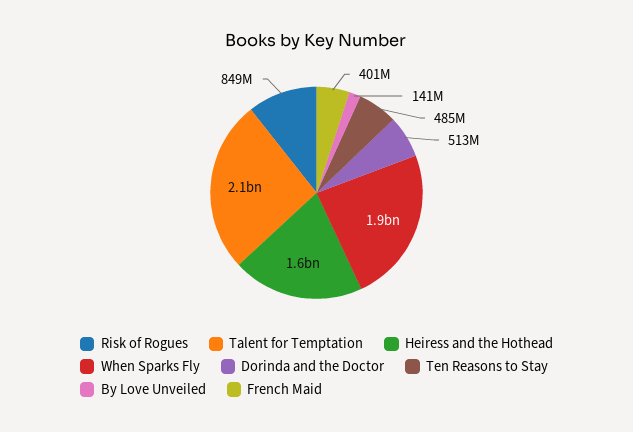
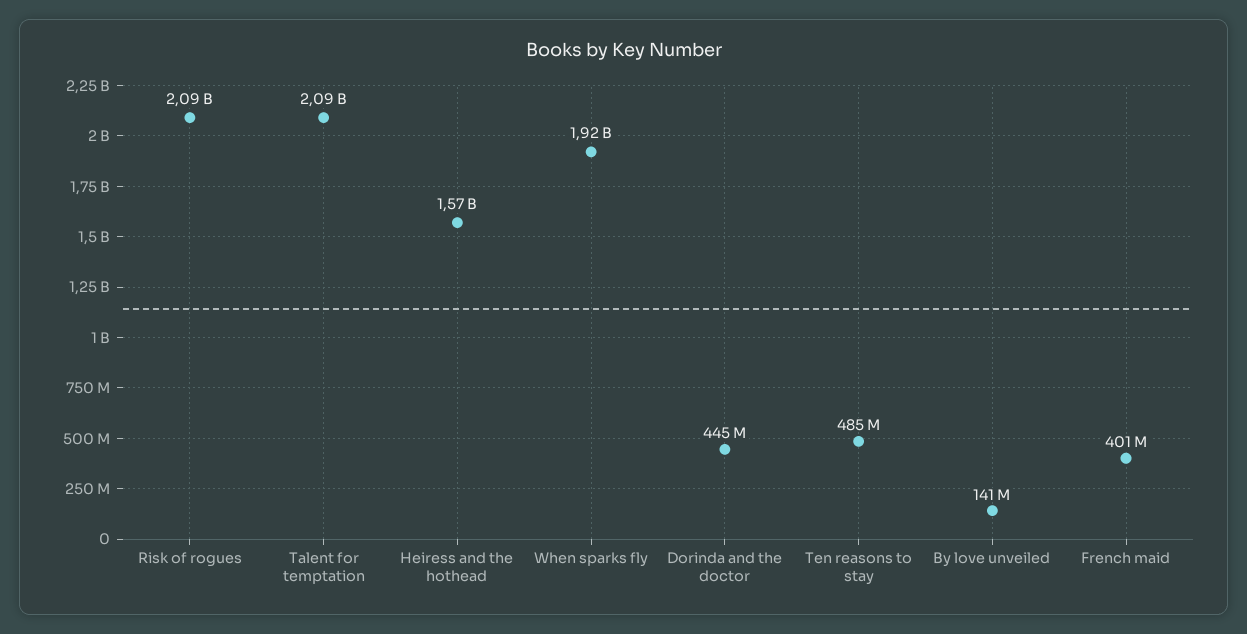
  {
-   "Risk of Rogues": 849000000,
+   "Risk of Rogues": 2090000000,
    "Talent for Temptation": 2090000000,
    "Heiress and the Hothead": 1570000000,
    "When Sparks Fly": 1920000000,
-   "Dorinda and the Doctor": 513000000,
+   "Dorinda and the Doctor": 445000000,
    "Ten Reasons to Stay": 485000000,
    "By Love Unveiled": 141000000,
    "French Maid": 401000000
  }

